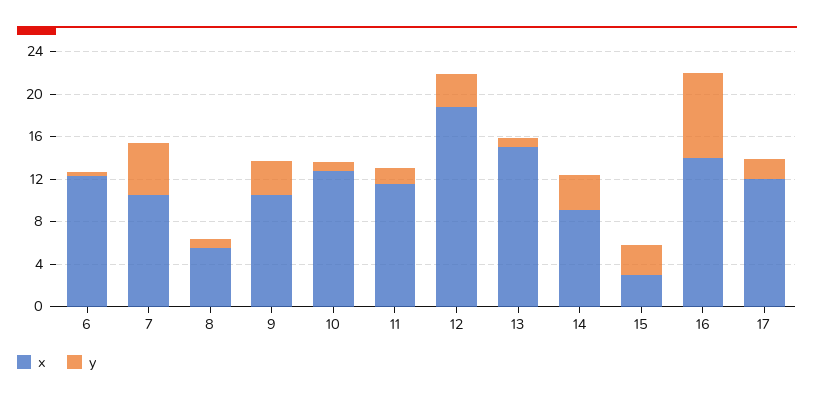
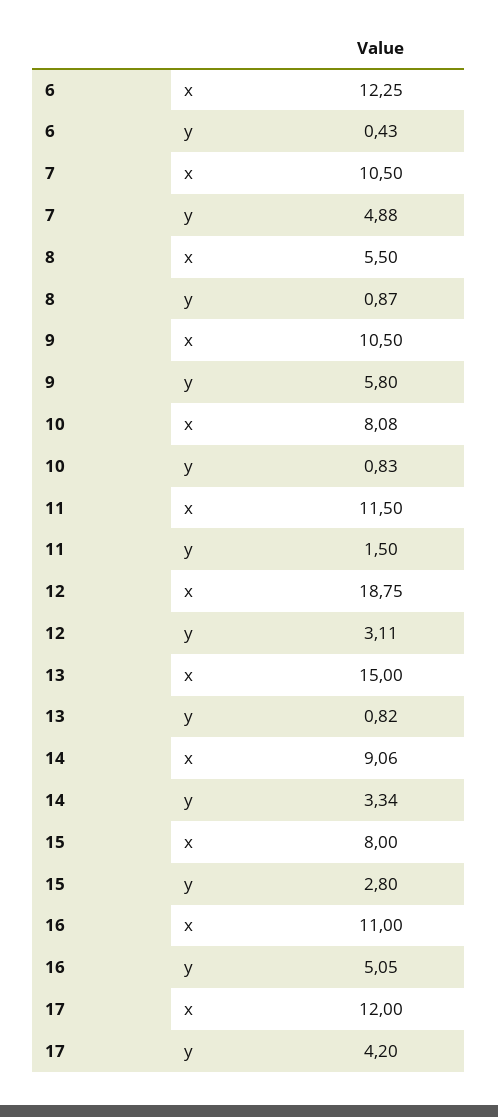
  {
    "x": {
      "6": 12.25,
      "7": 10.5,
      "8": 5.5,
      "9": 10.5,
-     "10": 13,
+     "10": 8.08,
      "11": 11.5,
      "12": 18.75,
      "13": 15,
      "14": 9.06,
-     "15": 3,
+     "15": 8,
-     "16": 14,
+     "16": 11,
      "17": 12
    },
    "y": {
      "6": 0.43,
      "7": 4.88,
      "8": 0.87,
-     "9": 3,
+     "9": 5.8,
      "10": 0.83,
      "11": 1.5,
      "12": 3.11,
      "13": 0.82,
      "14": 3.34,
      "15": 2.8,
-     "16": 8,
+     "16": 5.05,
-     "17": 2
+     "17": 4.2
    }
  }

